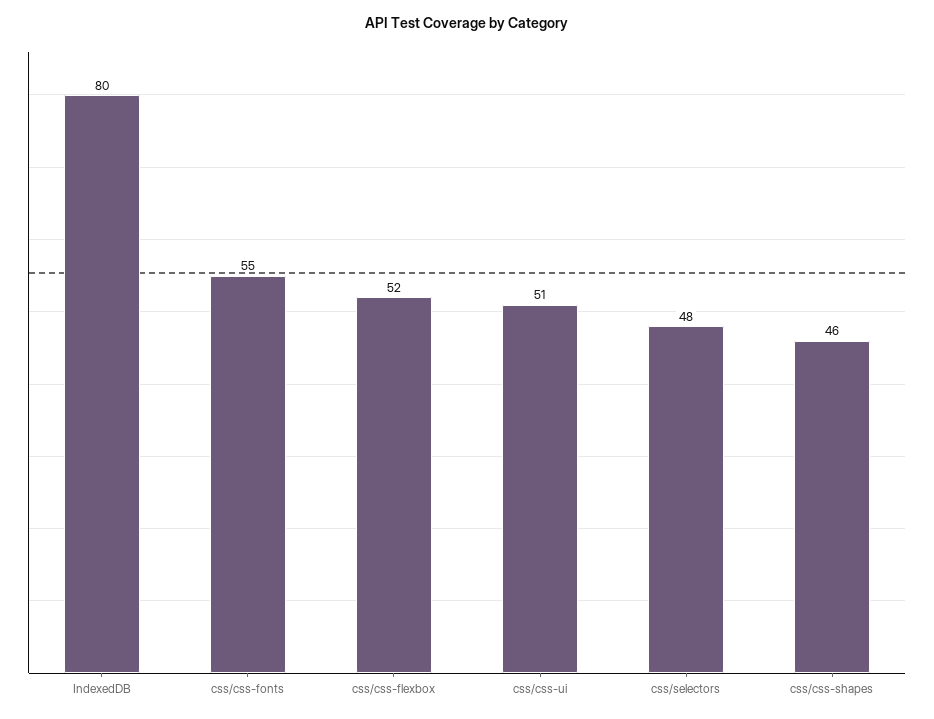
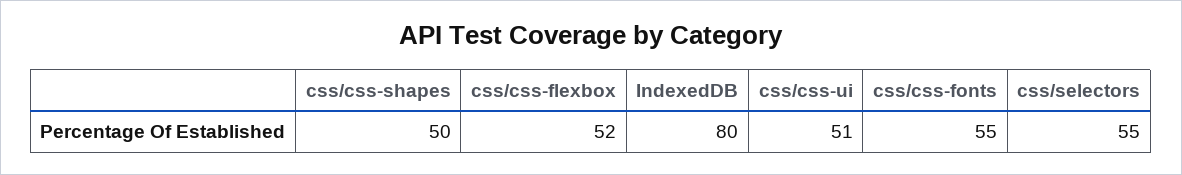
  {
    "IndexedDB": 80,
    "css/css-fonts": 55,
    "css/css-flexbox": 52,
    "css/css-ui": 51,
-   "css/selectors": 48,
+   "css/selectors": 55,
-   "css/css-shapes": 46
+   "css/css-shapes": 50
  }

